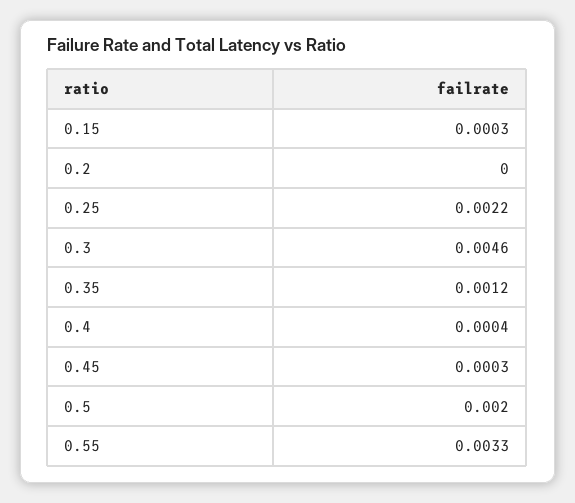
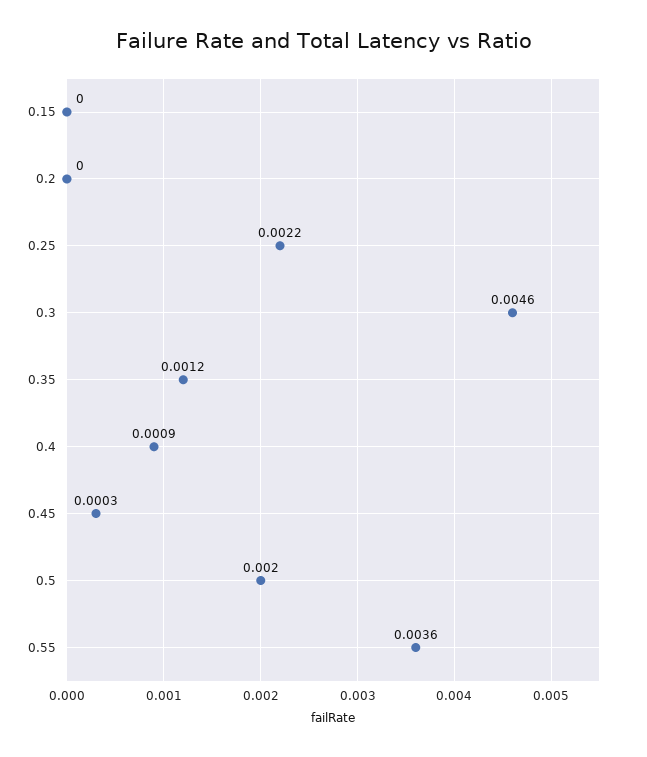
  {
-   "0.15": 0.0003,
+   "0.15": 0,
    "0.2": 0,
    "0.25": 0.0022,
    "0.3": 0.0046,
    "0.35": 0.0012,
-   "0.4": 0.0004,
+   "0.4": 0.0009,
    "0.45": 0.0003,
    "0.5": 0.002,
-   "0.55": 0.0033
+   "0.55": 0.0036
  }

